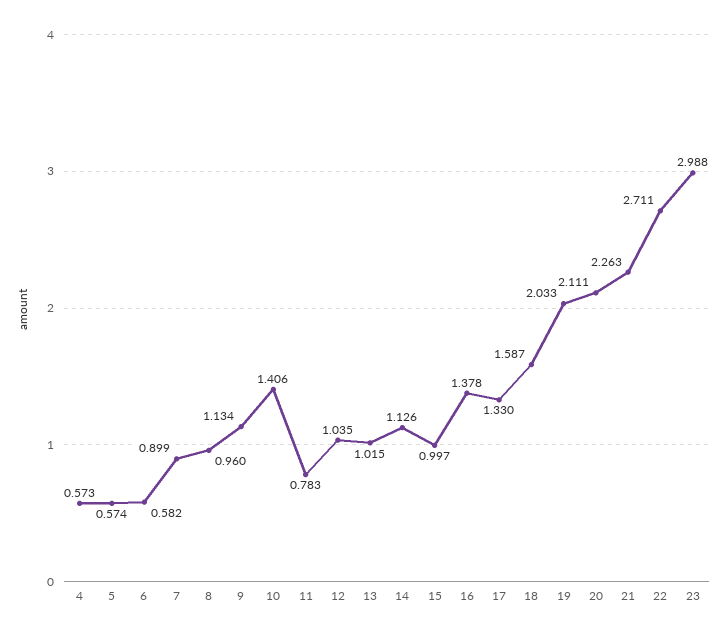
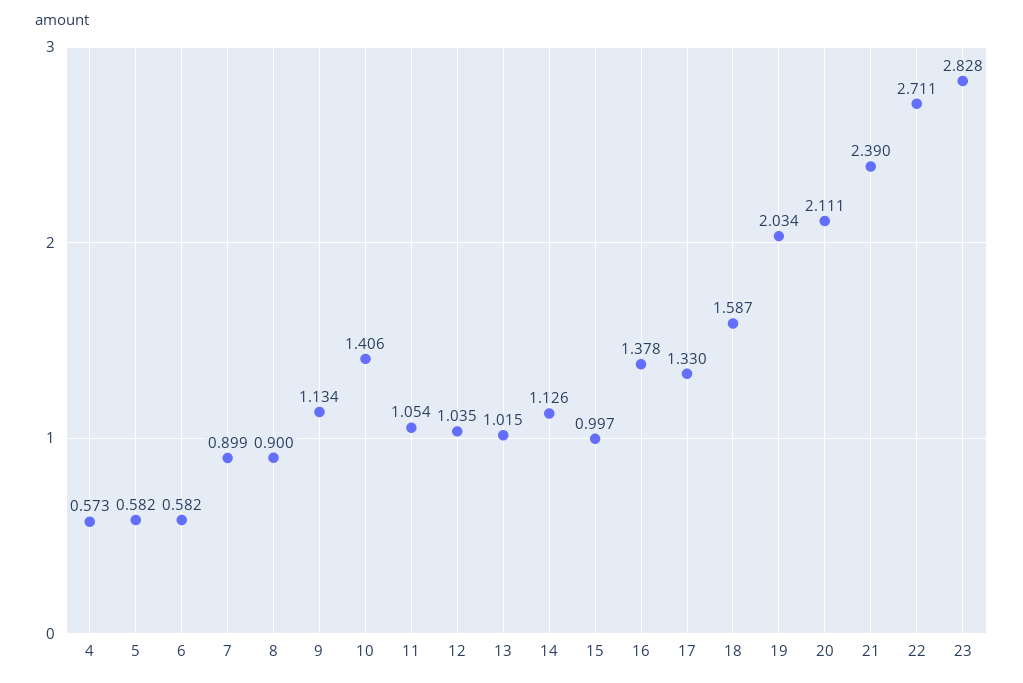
  {
    "4": 0.573,
-   "5": 0.574,
+   "5": 0.582,
    "6": 0.582,
    "7": 0.899,
-   "8": 0.96,
+   "8": 0.9,
    "9": 1.134,
    "10": 1.406,
-   "11": 0.783,
+   "11": 1.054,
    "12": 1.035,
    "13": 1.015,
    "14": 1.126,
    "15": 0.997,
    "16": 1.378,
    "17": 1.33,
    "18": 1.587,
-   "19": 2.033,
+   "19": 2.034,
    "20": 2.111,
-   "21": 2.263,
+   "21": 2.39,
    "22": 2.711,
-   "23": 2.988
+   "23": 2.828
  }

